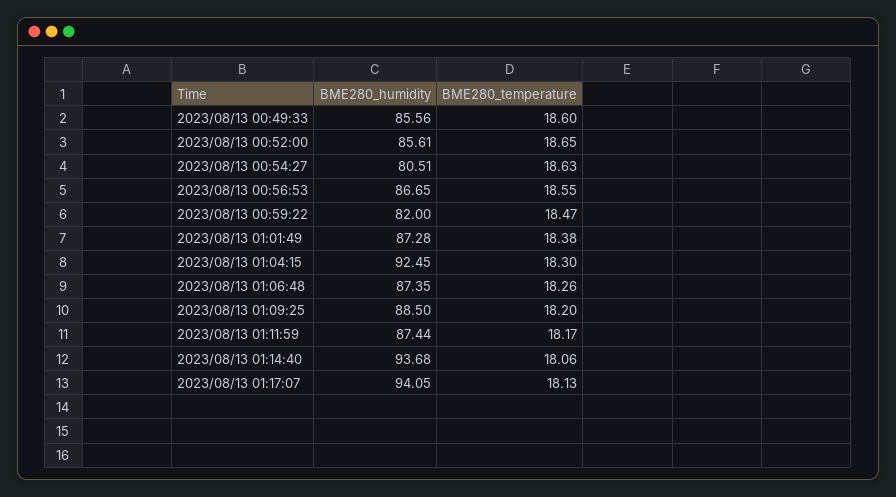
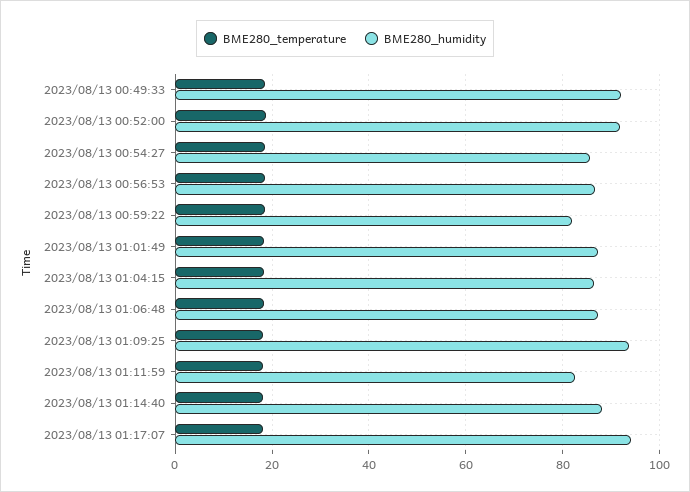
  {
    "BME280_humidity": {
-     "2023/08/13 00:49:33": 85.56,
+     "2023/08/13 00:49:33": 92,
-     "2023/08/13 00:52:00": 85.61,
+     "2023/08/13 00:52:00": 92,
-     "2023/08/13 00:54:27": 80.51,
+     "2023/08/13 00:54:27": 86,
      "2023/08/13 00:56:53": 86.65,
      "2023/08/13 00:59:22": 82,
      "2023/08/13 01:01:49": 87.28,
-     "2023/08/13 01:04:15": 92.45,
+     "2023/08/13 01:04:15": 86,
      "2023/08/13 01:06:48": 87.35,
-     "2023/08/13 01:09:25": 88.5,
+     "2023/08/13 01:09:25": 94,
-     "2023/08/13 01:11:59": 87.44,
+     "2023/08/13 01:11:59": 82,
-     "2023/08/13 01:14:40": 93.68,
+     "2023/08/13 01:14:40": 88,
      "2023/08/13 01:17:07": 94.05
    },
    "BME280_temperature": {
      "2023/08/13 00:49:33": 18.6,
      "2023/08/13 00:52:00": 18.65,
      "2023/08/13 00:54:27": 18.63,
      "2023/08/13 00:56:53": 18.55,
      "2023/08/13 00:59:22": 18.47,
      "2023/08/13 01:01:49": 18.38,
      "2023/08/13 01:04:15": 18.3,
      "2023/08/13 01:06:48": 18.26,
      "2023/08/13 01:09:25": 18.2,
      "2023/08/13 01:11:59": 18.17,
      "2023/08/13 01:14:40": 18.06,
      "2023/08/13 01:17:07": 18.13
    }
  }

